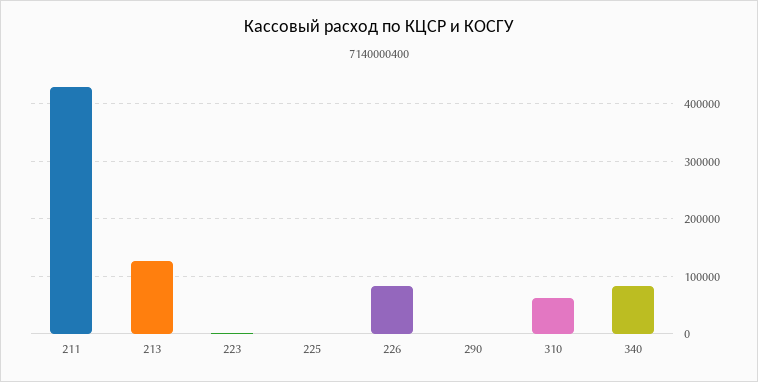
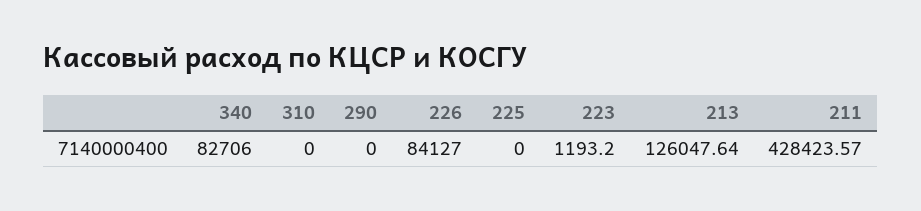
  {
    "211": 428423.57,
    "213": 126047.64,
    "223": 1193.2,
    "225": 0,
    "226": 84127,
    "290": 0,
-   "310": 60000,
+   "310": 0,
    "340": 82706
  }

